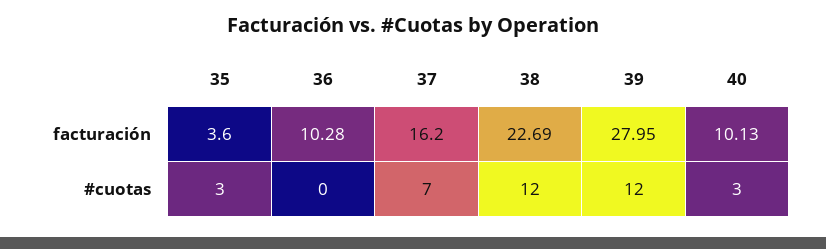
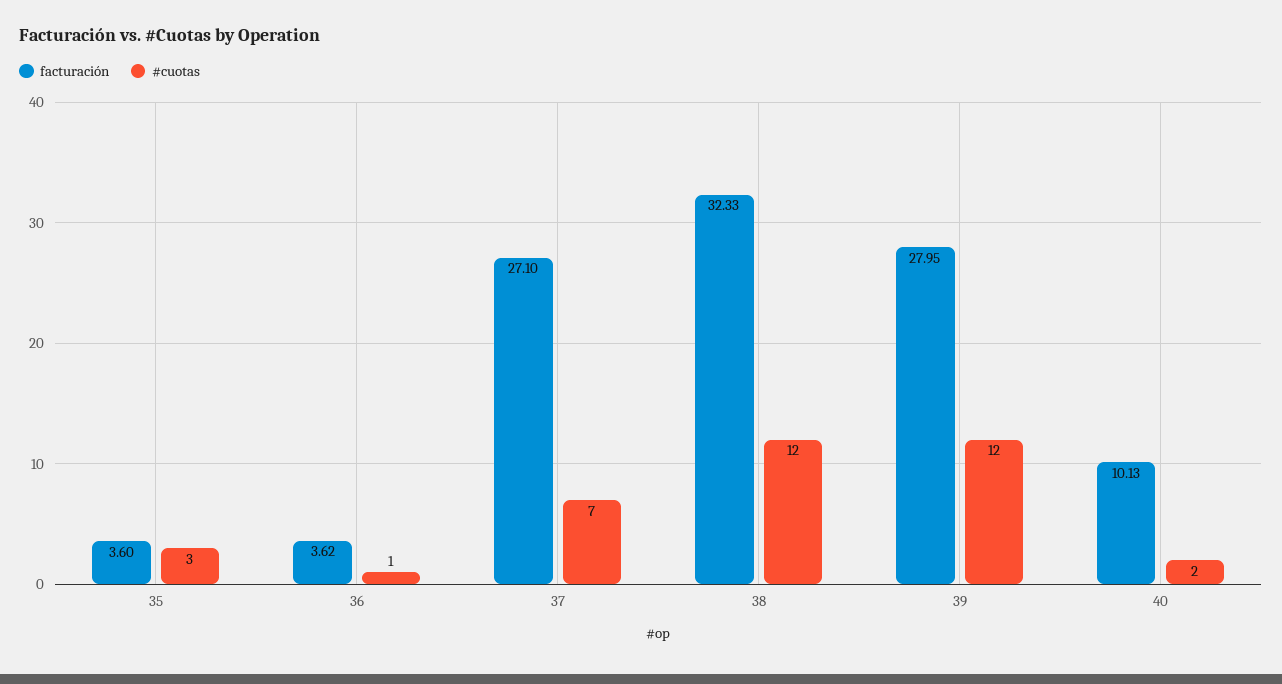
  {
    "facturación": {
      "35": 3.6,
-     "36": 10.28,
+     "36": 3.62,
-     "37": 16.2,
+     "37": 27.1,
-     "38": 22.69,
+     "38": 32.33,
      "39": 27.95,
      "40": 10.13
    },
    "#cuotas": {
      "35": 3,
-     "36": 0,
+     "36": 1,
      "37": 7,
      "38": 12,
      "39": 12,
-     "40": 3
+     "40": 2
    }
  }

